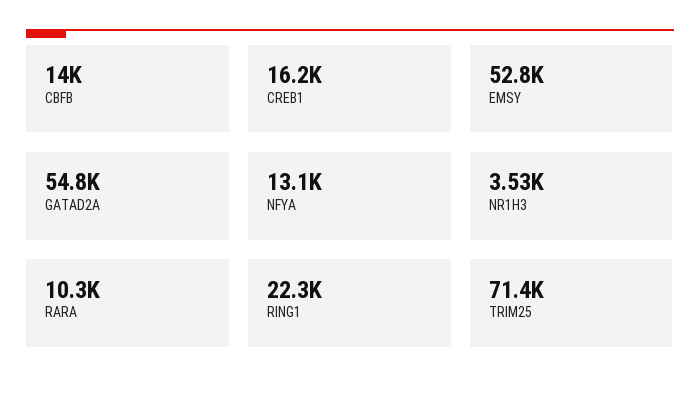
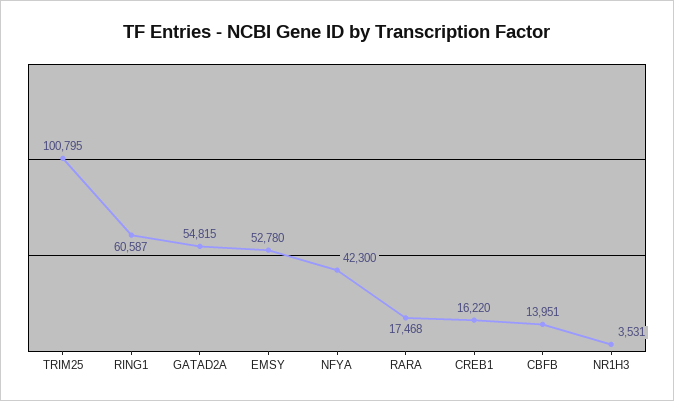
  {
    "CBFB": 13951,
    "CREB1": 16220,
    "EMSY": 52780,
    "GATAD2A": 54815,
-   "NFYA": 13100,
+   "NFYA": 42300,
    "NR1H3": 3531,
-   "RARA": 10300,
+   "RARA": 17468,
-   "RING1": 22300,
+   "RING1": 60587,
-   "TRIM25": 71400
+   "TRIM25": 100795
  }

